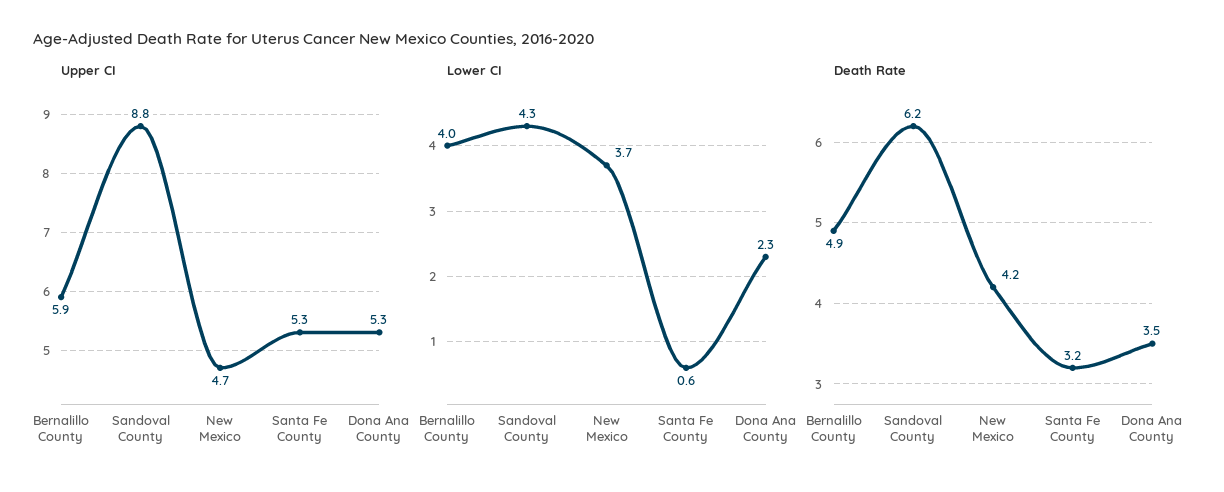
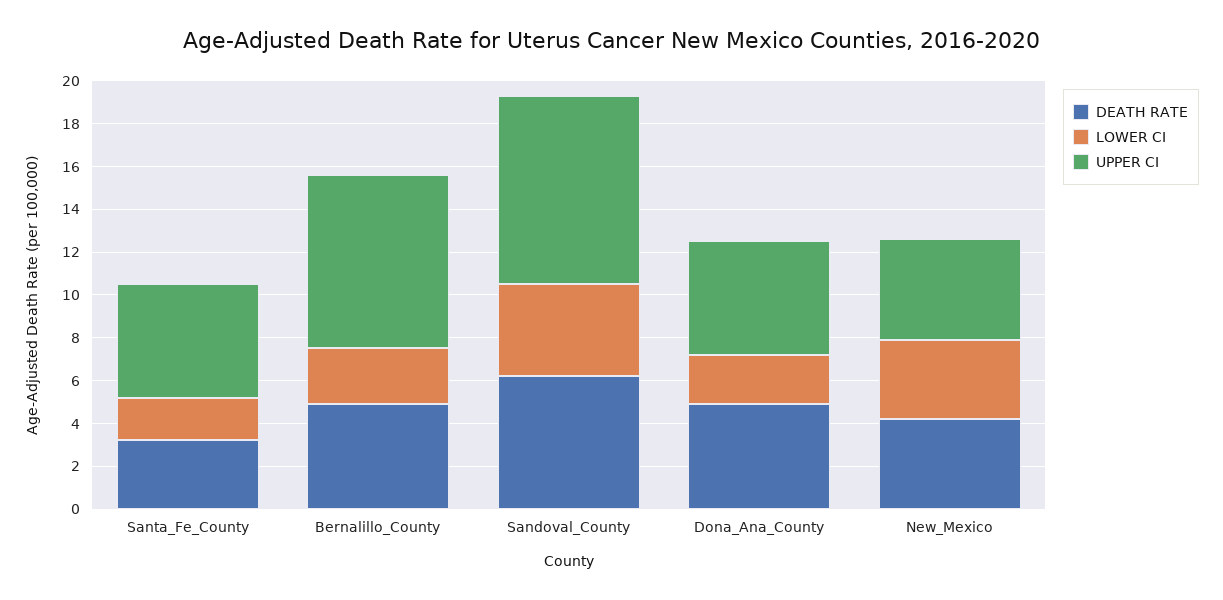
  {
    "Upper CI": {
-     "Bernalillo County": 5.9,
+     "Bernalillo County": 8,
      "Sandoval County": 8.8,
      "New Mexico": 4.7,
      "Santa Fe County": 5.3,
      "Dona Ana County": 5.3
    },
    "Lower CI": {
-     "Bernalillo County": 4,
+     "Bernalillo County": 2.5,
      "Sandoval County": 4.3,
      "New Mexico": 3.7,
-     "Santa Fe County": 0.6,
+     "Santa Fe County": 2,
      "Dona Ana County": 2.3
    },
    "Death Rate": {
      "Bernalillo County": 4.9,
      "Sandoval County": 6.2,
      "New Mexico": 4.2,
      "Santa Fe County": 3.2,
-     "Dona Ana County": 3.5
+     "Dona Ana County": 5
    }
  }

